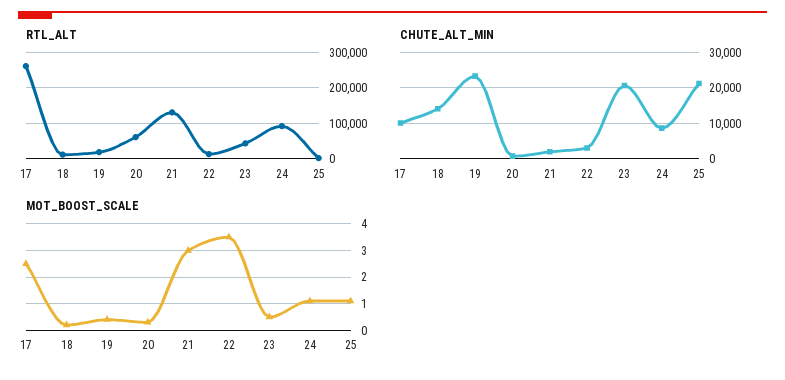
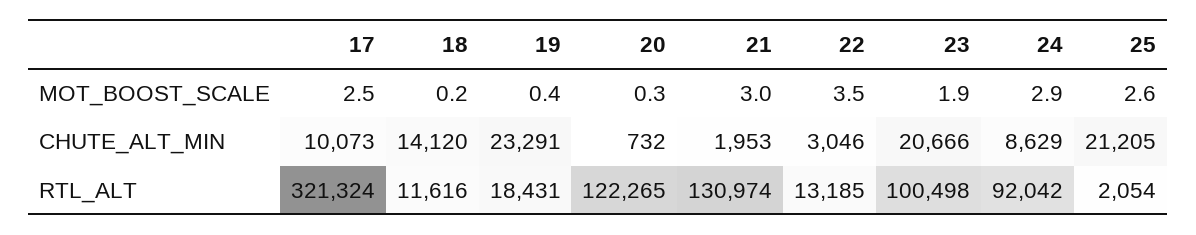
  {
    "RTL_ALT": {
-     "17": 260000,
+     "17": 321324,
      "18": 11616,
      "19": 18431,
-     "20": 60000,
+     "20": 122265,
      "21": 130974,
      "22": 13185,
-     "23": 40000,
+     "23": 100498,
      "24": 92042,
      "25": 2054
    },
    "CHUTE_ALT_MIN": {
      "17": 10073,
      "18": 14120,
      "19": 23291,
      "20": 732,
      "21": 1953,
      "22": 3046,
      "23": 20666,
      "24": 8629,
      "25": 21205
    },
    "MOT_BOOST_SCALE": {
      "17": 2.5,
      "18": 0.2,
      "19": 0.4,
      "20": 0.3,
      "21": 3,
      "22": 3.5,
-     "23": 0.5,
+     "23": 1.9,
-     "24": 1,
+     "24": 2.9,
-     "25": 1
+     "25": 2.6
    }
  }

